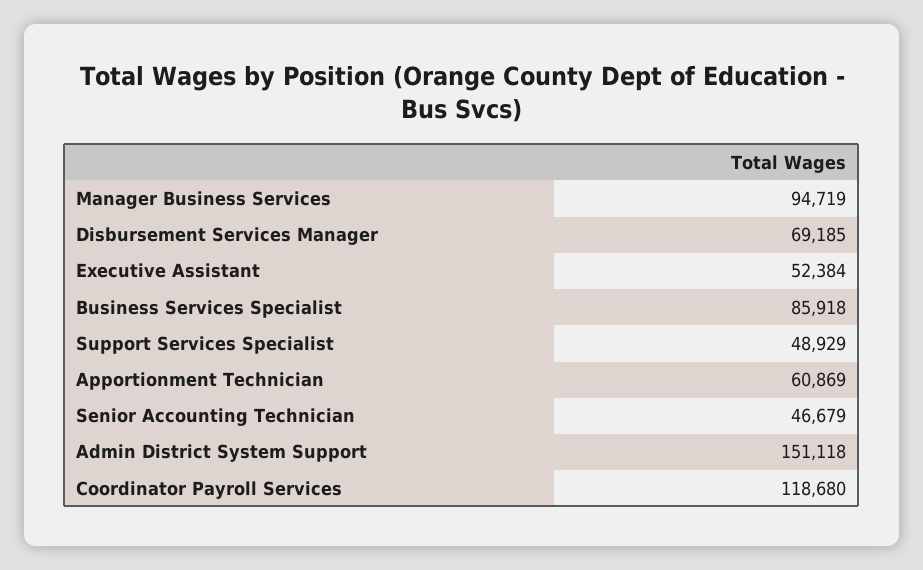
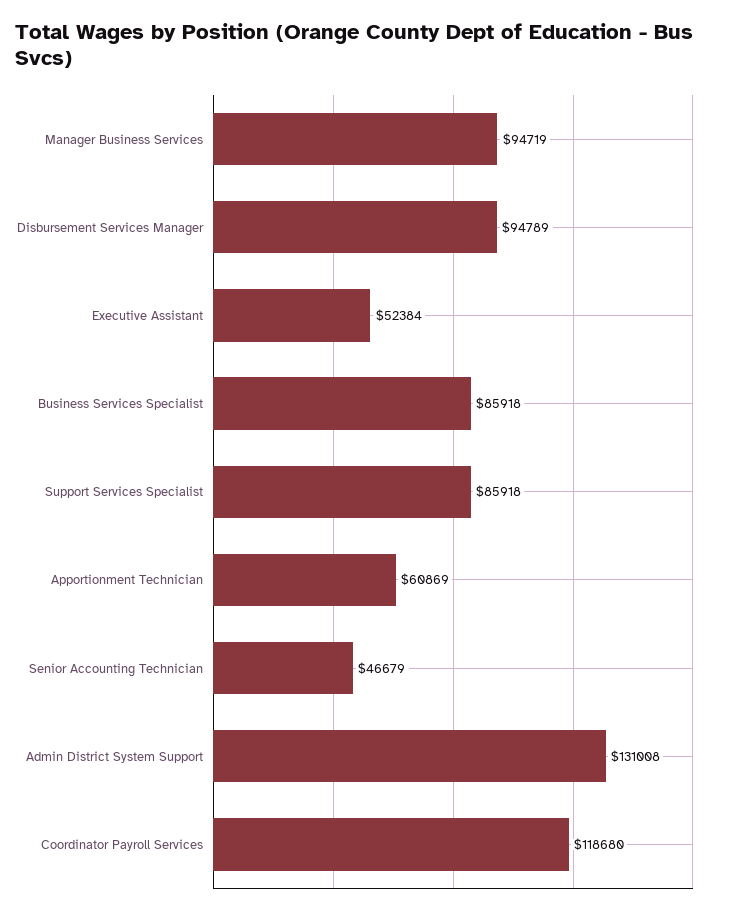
  {
    "Manager Business Services": 94719,
-   "Disbursement Services Manager": 69185,
+   "Disbursement Services Manager": 94789,
    "Executive Assistant": 52384,
    "Business Services Specialist": 85918,
-   "Support Services Specialist": 48929,
+   "Support Services Specialist": 85918,
    "Apportionment Technician": 60869,
    "Senior Accounting Technician": 46679,
-   "Admin District System Support": 151118,
+   "Admin District System Support": 131008,
    "Coordinator Payroll Services": 118680
  }

